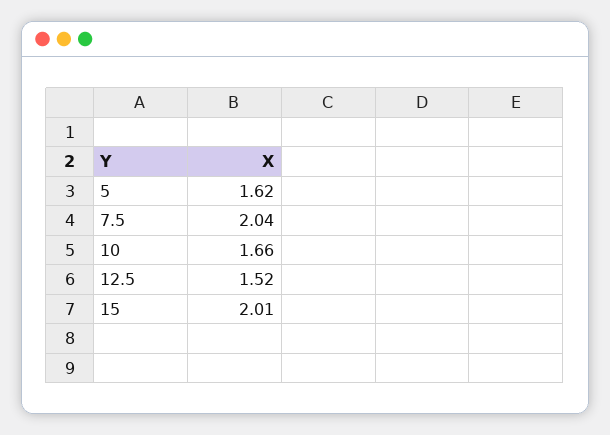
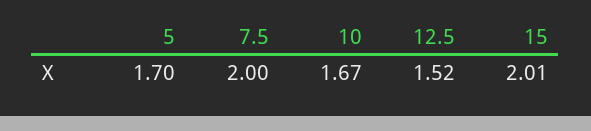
  {
-   "5": 1.62,
+   "5": 1.7,
-   "7.5": 2.04,
+   "7.5": 2,
-   "10": 1.66,
+   "10": 1.67,
    "12.5": 1.52,
    "15": 2.01
  }

